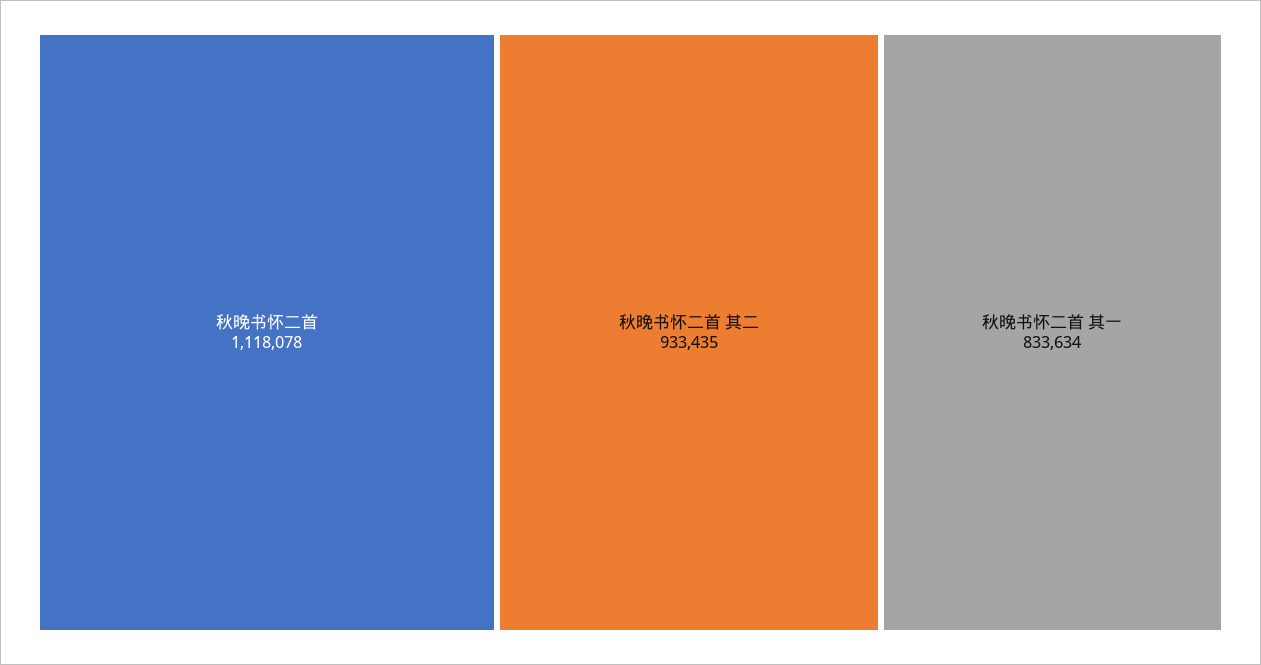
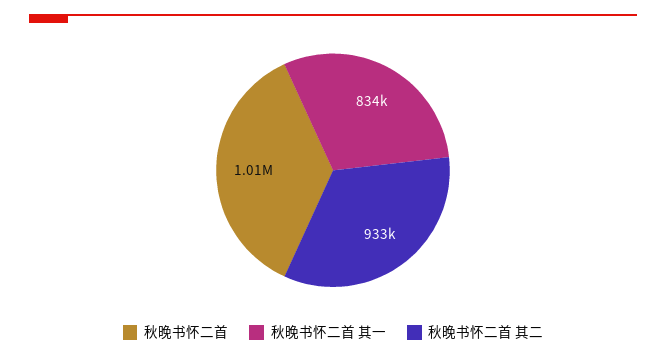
  {
-   "秋晚书怀二首": 1118078,
+   "秋晚书怀二首": 1010000,
    "秋晚书怀二首 其二": 933435,
    "秋晚书怀二首 其一": 833634
  }

